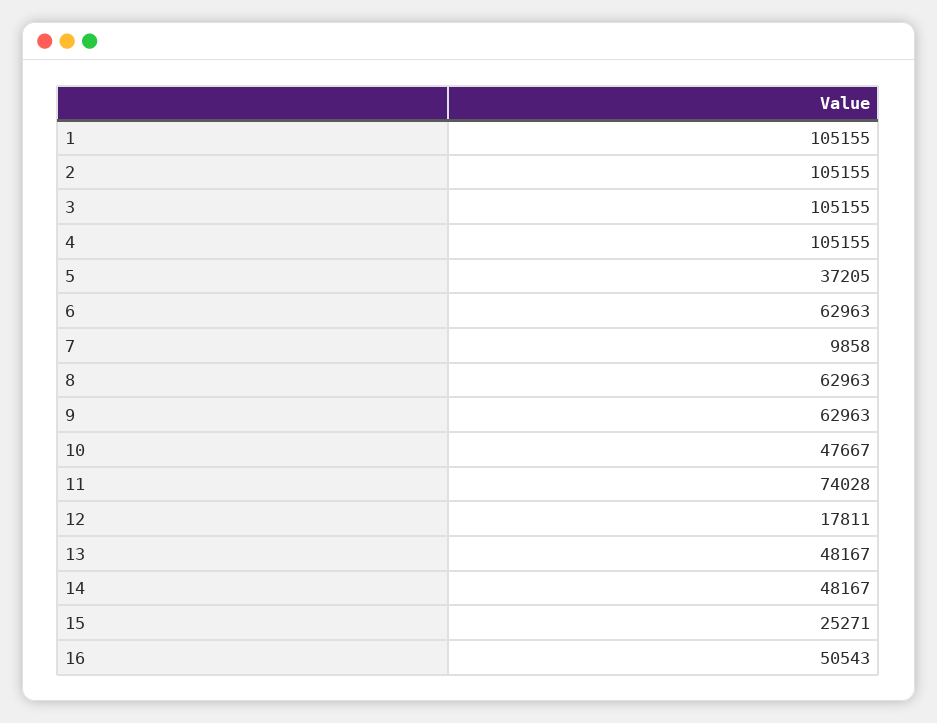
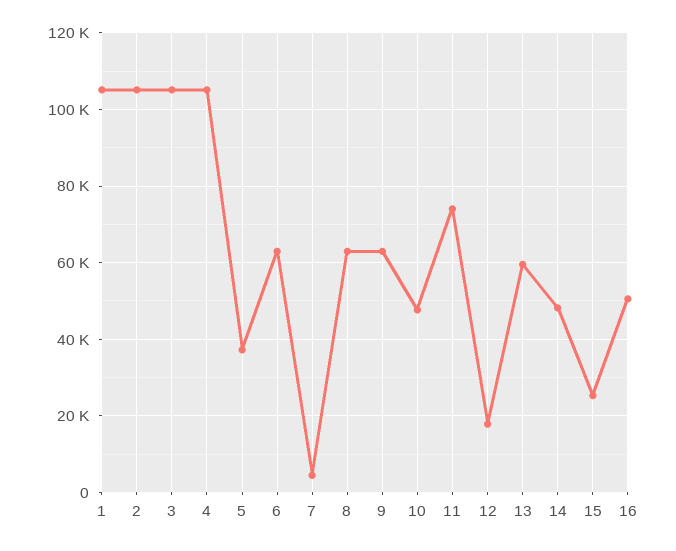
  {
    "1": 105155,
    "2": 105155,
    "3": 105155,
    "4": 105155,
    "5": 37205,
    "6": 62963,
-   "7": 9858,
+   "7": 4000,
    "8": 62963,
    "9": 62963,
    "10": 47667,
    "11": 74028,
    "12": 17811,
-   "13": 48167,
+   "13": 60000,
    "14": 48167,
    "15": 25271,
    "16": 50543
  }

